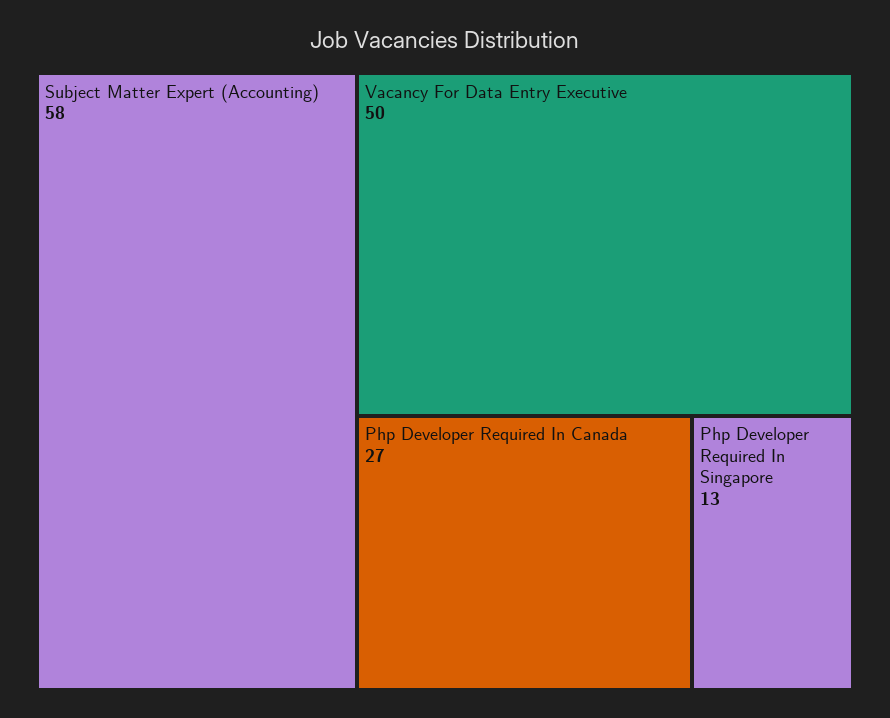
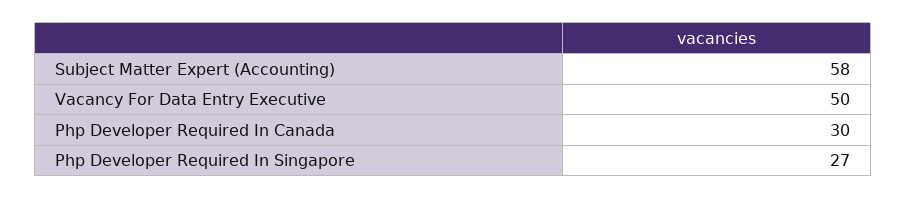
  {
    "Subject Matter Expert (Accounting)": 58,
    "Vacancy For Data Entry Executive": 50,
-   "Php Developer Required In Canada": 27,
+   "Php Developer Required In Canada": 30,
-   "Php Developer Required In Singapore": 13
+   "Php Developer Required In Singapore": 27
  }

